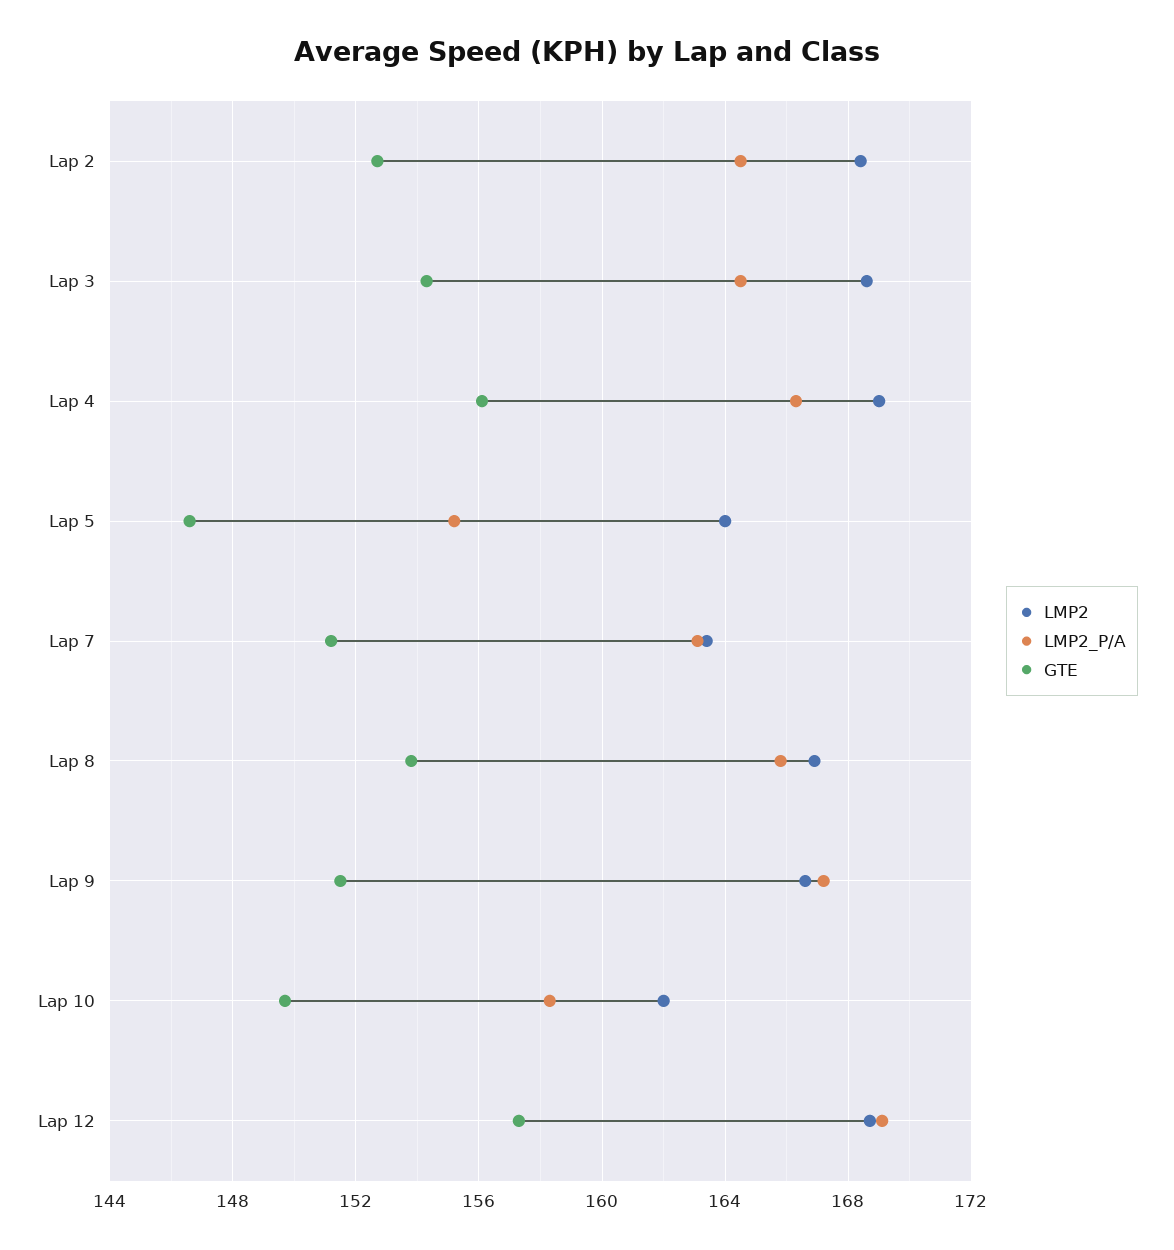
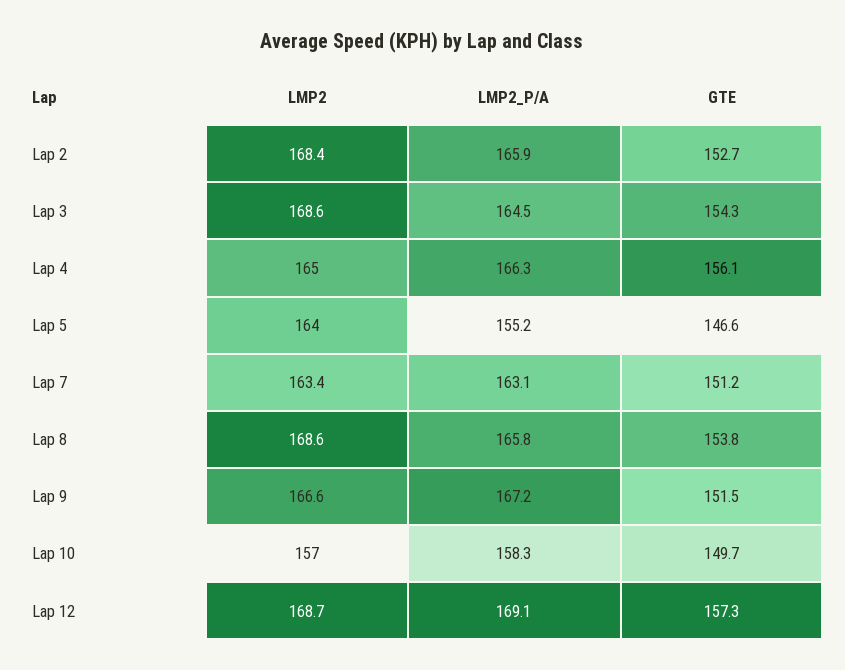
  {
    "LMP2": {
      "Lap 2": 168.4,
      "Lap 3": 168.6,
-     "Lap 4": 169,
+     "Lap 4": 165,
      "Lap 5": 164,
      "Lap 7": 163.4,
-     "Lap 8": 167,
+     "Lap 8": 168.6,
      "Lap 9": 166.6,
-     "Lap 10": 162,
+     "Lap 10": 157,
      "Lap 12": 168.7
    },
    "LMP2_P/A": {
-     "Lap 2": 164.5,
+     "Lap 2": 165.9,
      "Lap 3": 164.5,
      "Lap 4": 166.3,
      "Lap 5": 155.2,
      "Lap 7": 163.1,
      "Lap 8": 165.8,
      "Lap 9": 167.2,
      "Lap 10": 158.3,
      "Lap 12": 169.1
    },
    "GTE": {
      "Lap 2": 152.7,
      "Lap 3": 154.3,
      "Lap 4": 156.1,
      "Lap 5": 146.6,
      "Lap 7": 151.2,
      "Lap 8": 153.8,
      "Lap 9": 151.5,
      "Lap 10": 149.7,
      "Lap 12": 157.3
    }
  }

